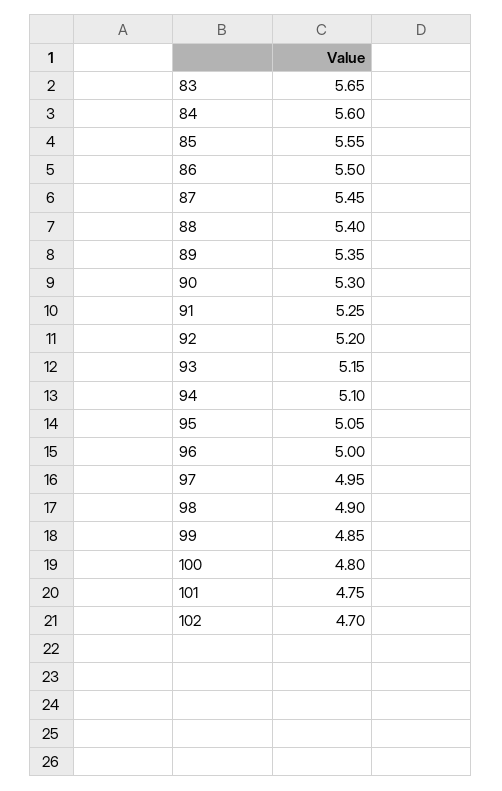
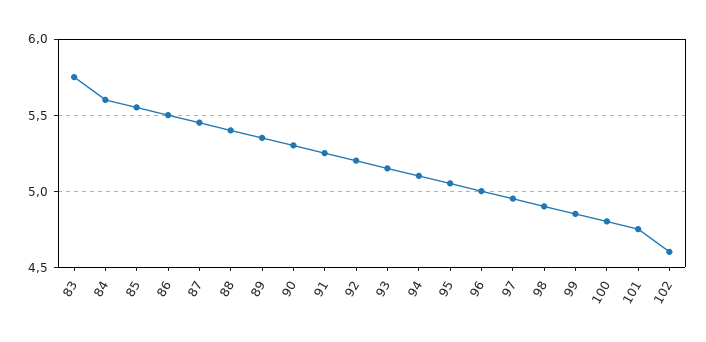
  {
-   "83": 5.65,
+   "83": 5.75,
    "84": 5.6,
    "85": 5.55,
    "86": 5.5,
    "87": 5.45,
    "88": 5.4,
    "89": 5.35,
    "90": 5.3,
    "91": 5.25,
    "92": 5.2,
    "93": 5.15,
    "94": 5.1,
    "95": 5.05,
    "96": 5,
    "97": 4.95,
    "98": 4.9,
    "99": 4.85,
    "100": 4.8,
    "101": 4.75,
-   "102": 4.7
+   "102": 4.6
  }

